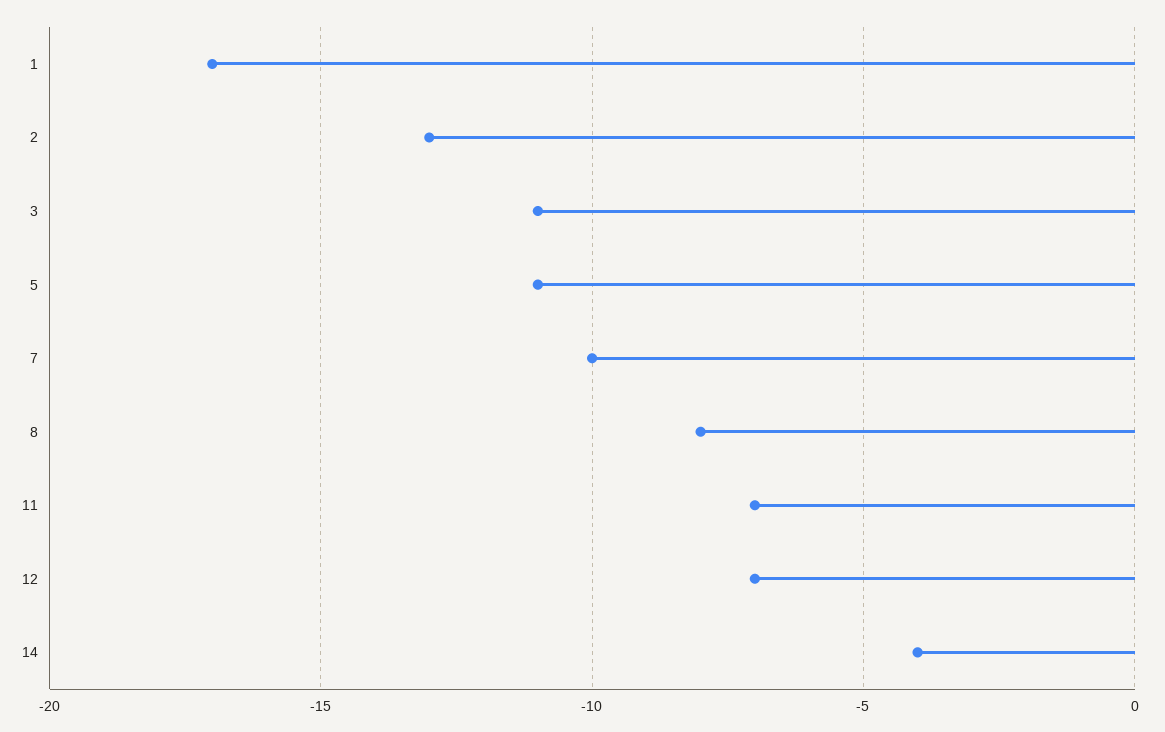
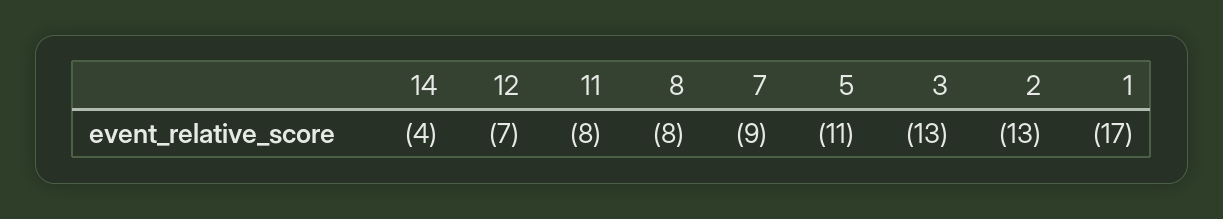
  {
    "1": -17,
    "2": -13,
-   "3": -11,
+   "3": -13,
    "5": -11,
-   "7": -10,
+   "7": -9,
    "8": -8,
-   "11": -7,
+   "11": -8,
    "12": -7,
    "14": -4
  }

